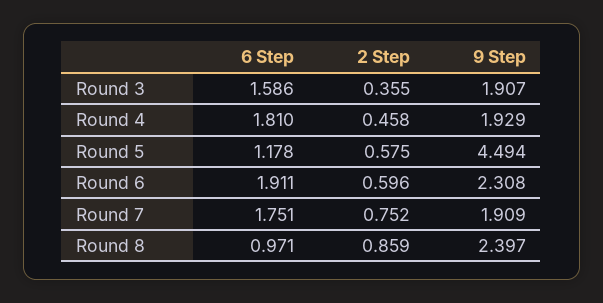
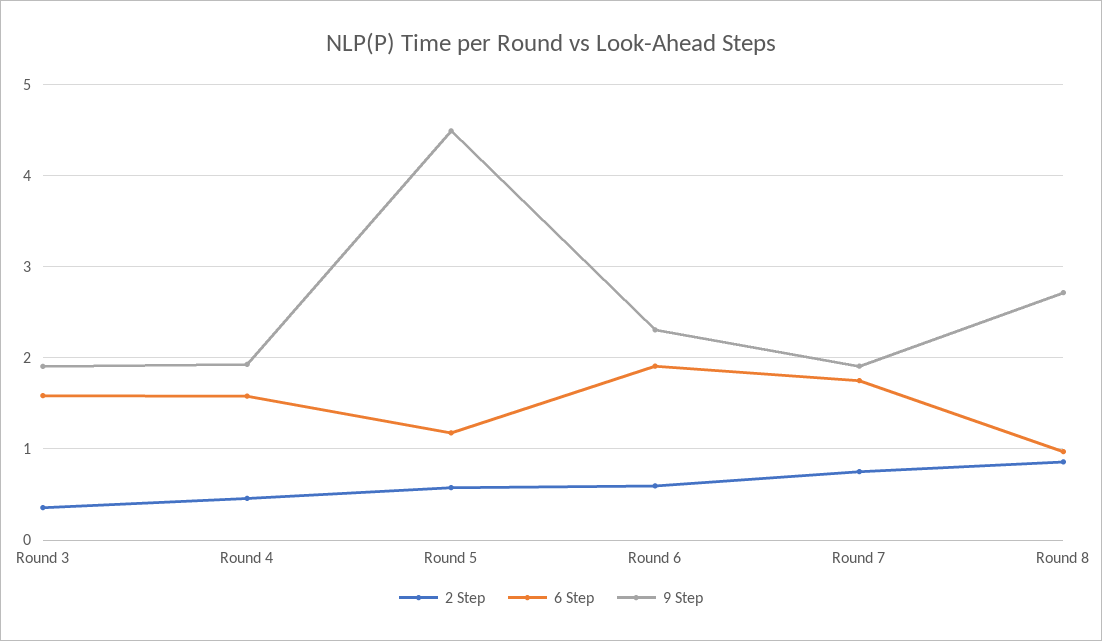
  {
    "6 Step": {
      "Round 3": 1.586,
-     "Round 4": 1.81,
+     "Round 4": 1.6,
      "Round 5": 1.178,
      "Round 6": 1.911,
      "Round 7": 1.751,
      "Round 8": 0.971
    },
    "2 Step": {
      "Round 3": 0.355,
      "Round 4": 0.458,
      "Round 5": 0.575,
      "Round 6": 0.596,
      "Round 7": 0.752,
      "Round 8": 0.859
    },
    "9 Step": {
      "Round 3": 1.907,
      "Round 4": 1.929,
      "Round 5": 4.494,
      "Round 6": 2.308,
      "Round 7": 1.909,
-     "Round 8": 2.397
+     "Round 8": 2.7
    }
  }

